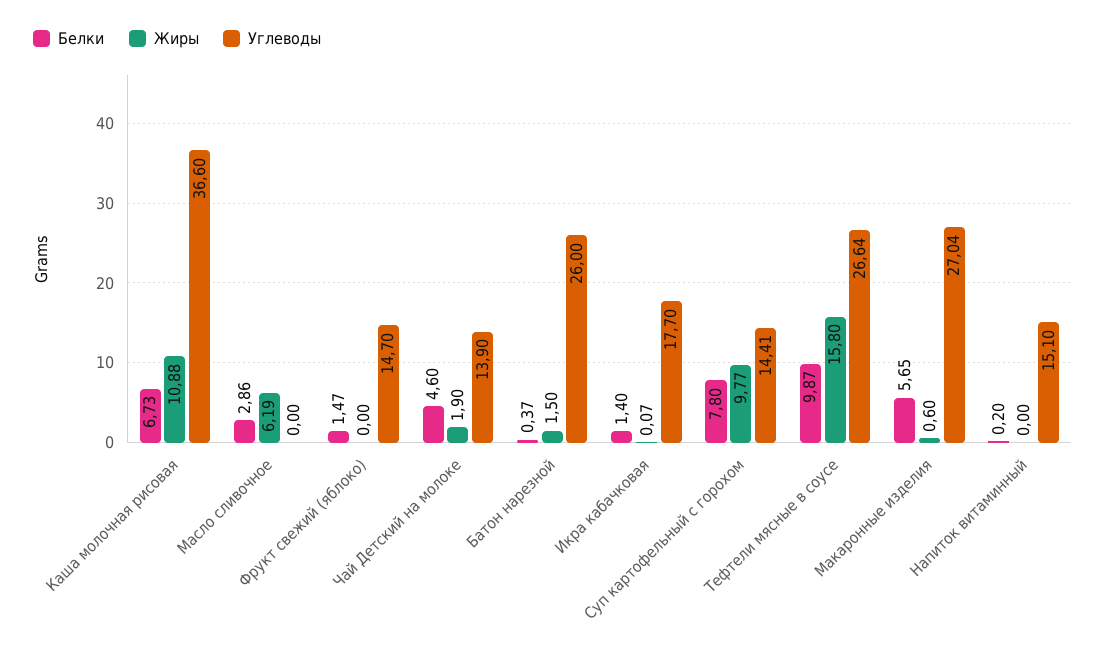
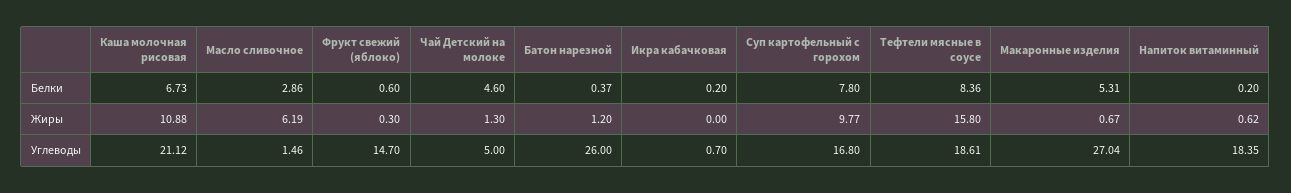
  {
    "Белки": {
      "Каша молочная рисовая": 6.73,
      "Масло сливочное": 2.86,
-     "Фрукт свежий (яблоко)": 1.47,
+     "Фрукт свежий (яблоко)": 0.6,
      "Чай Детский на молоке": 4.6,
      "Батон нарезной": 0.37,
-     "Икра кабачковая": 1.4,
+     "Икра кабачковая": 0.2,
      "Суп картофельный с горохом": 7.8,
-     "Тефтели мясные в соусе": 9.87,
+     "Тефтели мясные в соусе": 8.36,
-     "Макаронные изделия": 5.65,
+     "Макаронные изделия": 5.31,
      "Напиток витаминный": 0.2
    },
    "Жиры": {
      "Каша молочная рисовая": 10.88,
      "Масло сливочное": 6.19,
-     "Фрукт свежий (яблоко)": 0,
+     "Фрукт свежий (яблоко)": 0.3,
-     "Чай Детский на молоке": 1.9,
+     "Чай Детский на молоке": 1.3,
-     "Батон нарезной": 1.5,
+     "Батон нарезной": 1.2,
-     "Икра кабачковая": 0.07,
+     "Икра кабачковая": 0,
      "Суп картофельный с горохом": 9.77,
      "Тефтели мясные в соусе": 15.8,
-     "Макаронные изделия": 0.6,
+     "Макаронные изделия": 0.67,
-     "Напиток витаминный": 0
+     "Напиток витаминный": 0.62
    },
    "Углеводы": {
-     "Каша молочная рисовая": 36.6,
+     "Каша молочная рисовая": 21.12,
-     "Масло сливочное": 0,
+     "Масло сливочное": 1.46,
      "Фрукт свежий (яблоко)": 14.7,
-     "Чай Детский на молоке": 13.9,
+     "Чай Детский на молоке": 5,
      "Батон нарезной": 26,
-     "Икра кабачковая": 17.7,
+     "Икра кабачковая": 0.7,
-     "Суп картофельный с горохом": 14.41,
+     "Суп картофельный с горохом": 16.8,
-     "Тефтели мясные в соусе": 26.64,
+     "Тефтели мясные в соусе": 18.61,
      "Макаронные изделия": 27.04,
-     "Напиток витаминный": 15.1
+     "Напиток витаминный": 18.35
    }
  }

